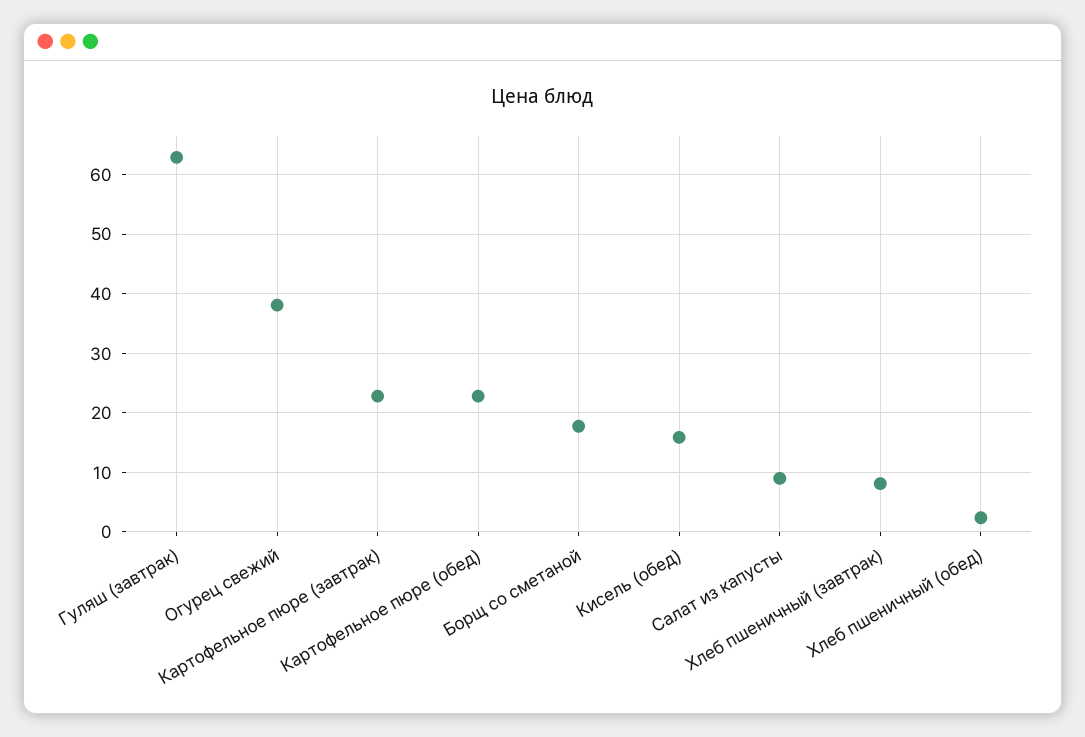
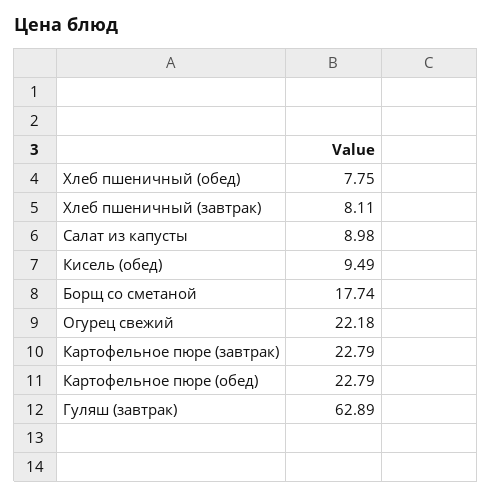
  {
    "Гуляш (завтрак)": 62.89,
-   "Огурец свежий": 38,
+   "Огурец свежий": 22.18,
    "Картофельное пюре (завтрак)": 22.79,
    "Картофельное пюре (обед)": 22.79,
    "Борщ со сметаной": 17.74,
-   "Кисель (обед)": 16,
+   "Кисель (обед)": 9.49,
    "Салат из капусты": 8.98,
    "Хлеб пшеничный (завтрак)": 8.11,
-   "Хлеб пшеничный (обед)": 2
+   "Хлеб пшеничный (обед)": 7.75
  }

